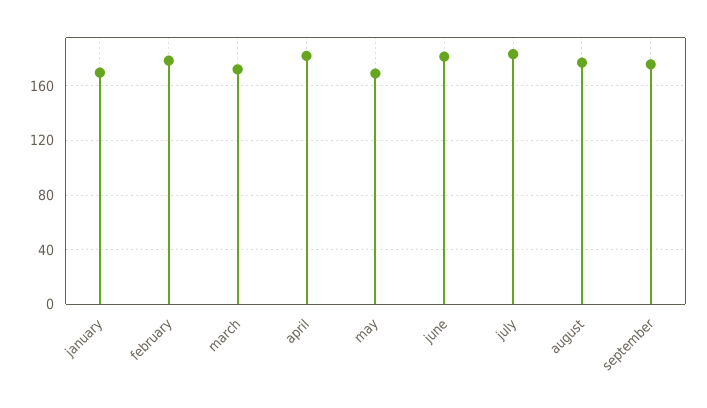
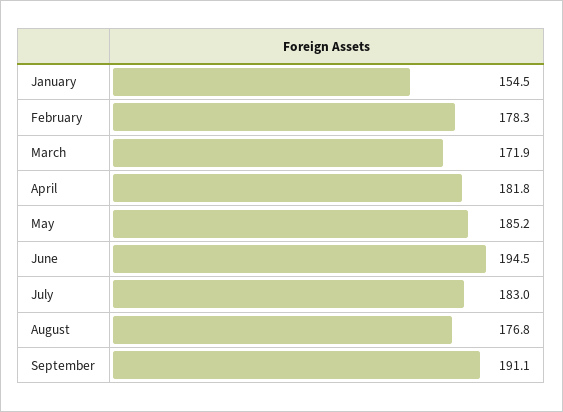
  {
-   "january": 170,
+   "january": 154.5,
    "february": 178.3,
    "march": 171.9,
    "april": 181.8,
-   "may": 170,
+   "may": 185.2,
-   "june": 180,
+   "june": 194.5,
    "july": 183,
    "august": 176.8,
-   "september": 175
+   "september": 191.1
  }

